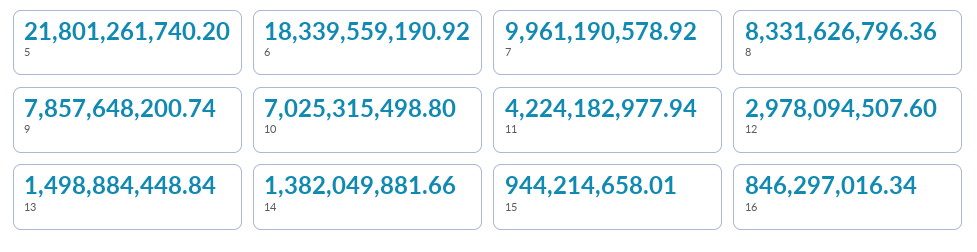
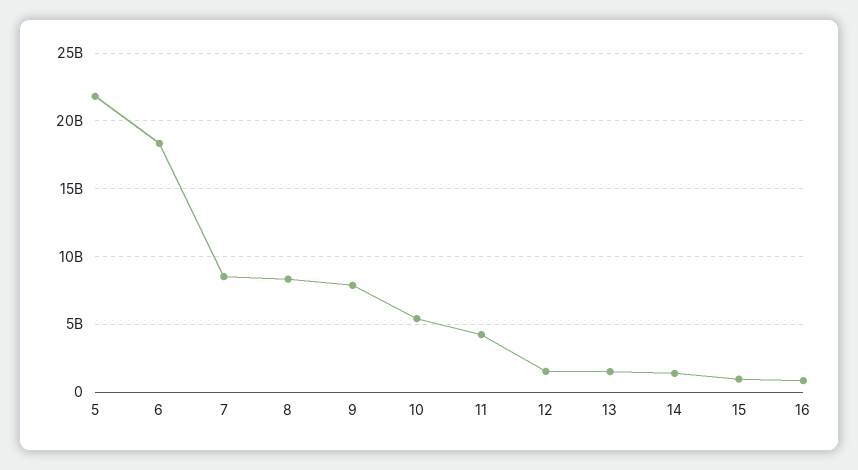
  {
    "5": 21801261740.2,
    "6": 18339559190.92,
-   "7": 9961190578.92,
+   "7": 8500000000,
    "8": 8331626796.36,
    "9": 7857648200.74,
-   "10": 7025315498.8,
+   "10": 5500000000,
    "11": 4224182977.94,
-   "12": 2978094507.6,
+   "12": 1500000000,
    "13": 1498884448.84,
    "14": 1382049881.66,
    "15": 944214658.01,
    "16": 846297016.34
  }

